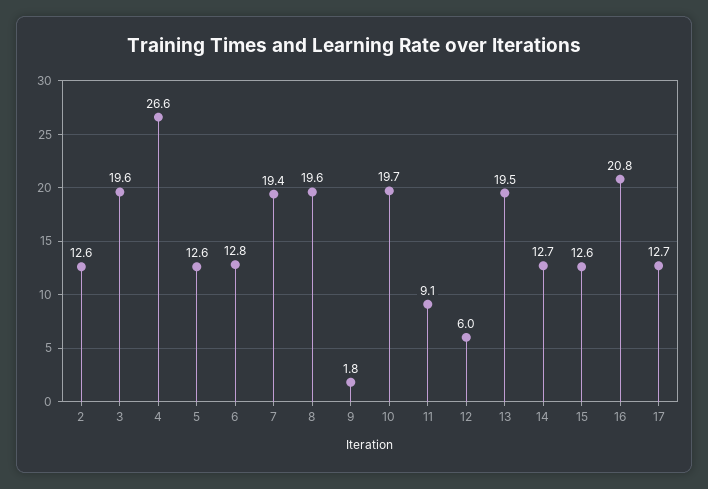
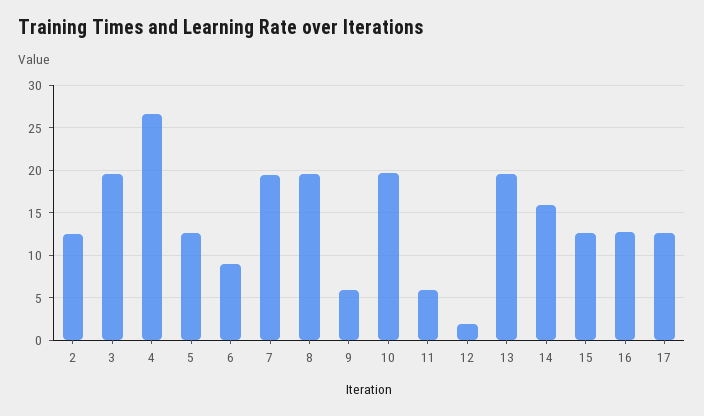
  {
    "2": 12.6,
    "3": 19.6,
    "4": 26.6,
    "5": 12.6,
-   "6": 12.8,
+   "6": 9,
    "7": 19.4,
    "8": 19.6,
-   "9": 1.8,
+   "9": 6,
    "10": 19.7,
-   "11": 9.1,
+   "11": 6,
-   "12": 6,
+   "12": 2,
    "13": 19.5,
-   "14": 12.7,
+   "14": 16,
    "15": 12.6,
-   "16": 20.8,
+   "16": 13,
    "17": 12.7
  }

